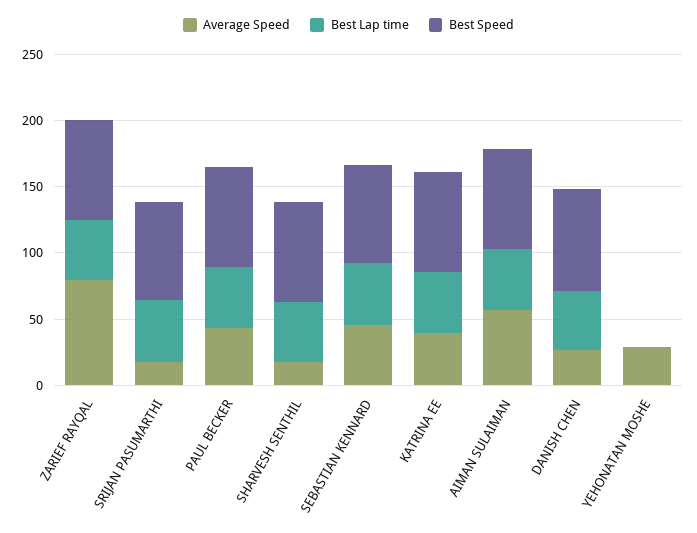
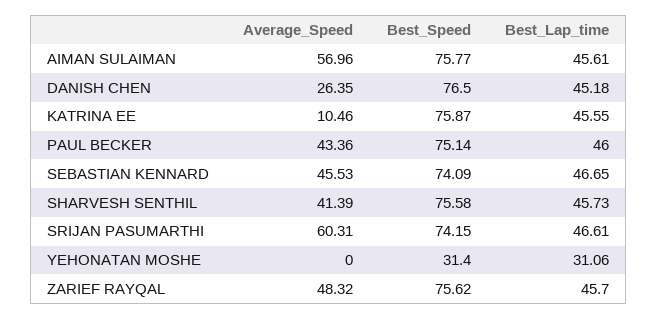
  {
    "Average Speed": {
-     "ZARIEF RAYQAL": 80,
+     "ZARIEF RAYQAL": 48.32,
-     "SRIJAN PASUMARTHI": 20,
+     "SRIJAN PASUMARTHI": 60.31,
      "PAUL BECKER": 43.36,
-     "SHARVESH SENTHIL": 20,
+     "SHARVESH SENTHIL": 41.39,
      "SEBASTIAN KENNARD": 45.53,
-     "KATRINA EE": 40,
+     "KATRINA EE": 10.46,
      "AIMAN SULAIMAN": 56.96,
      "DANISH CHEN": 26.35,
-     "YEHONATAN MOSHE": 30
+     "YEHONATAN MOSHE": 0
    },
    "Best Lap time": {
      "ZARIEF RAYQAL": 45.7,
      "SRIJAN PASUMARTHI": 46.61,
      "PAUL BECKER": 46,
      "SHARVESH SENTHIL": 45.73,
      "SEBASTIAN KENNARD": 46.65,
      "KATRINA EE": 45.55,
      "AIMAN SULAIMAN": 45.61,
      "DANISH CHEN": 45.18,
-     "YEHONATAN MOSHE": 0
+     "YEHONATAN MOSHE": 31.06
    },
    "Best Speed": {
      "ZARIEF RAYQAL": 75.62,
      "SRIJAN PASUMARTHI": 74.15,
      "PAUL BECKER": 75.14,
      "SHARVESH SENTHIL": 75.58,
      "SEBASTIAN KENNARD": 74.09,
      "KATRINA EE": 75.87,
      "AIMAN SULAIMAN": 75.77,
      "DANISH CHEN": 76.5,
-     "YEHONATAN MOSHE": 0
+     "YEHONATAN MOSHE": 31.4
    }
  }

